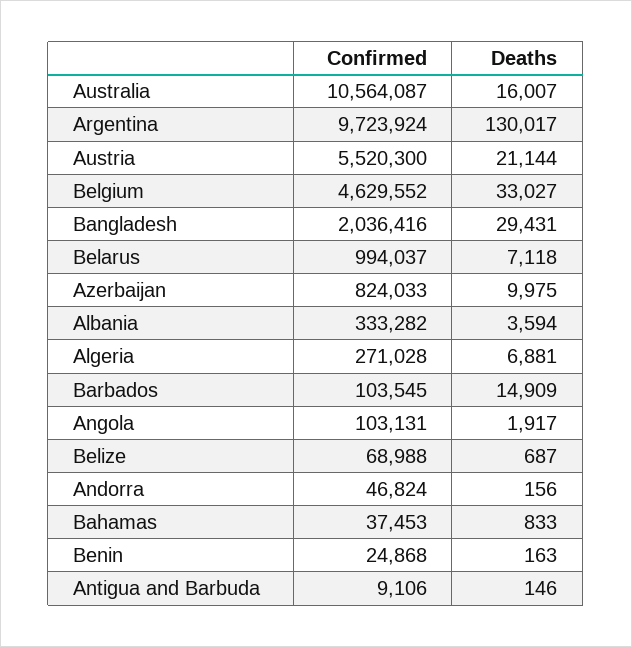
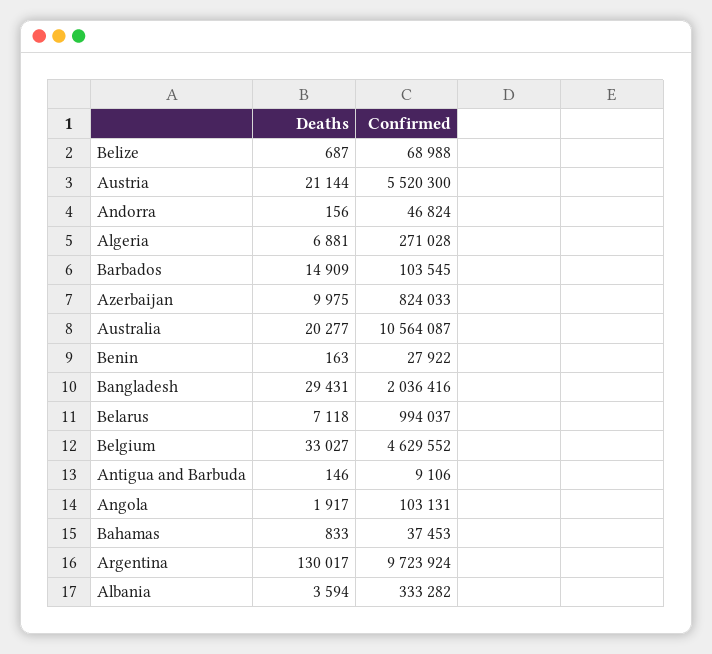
  {
    "Confirmed": {
      "Australia": 10564087,
      "Argentina": 9723924,
      "Austria": 5520300,
      "Belgium": 4629552,
      "Bangladesh": 2036416,
      "Belarus": 994037,
      "Azerbaijan": 824033,
      "Albania": 333282,
      "Algeria": 271028,
      "Barbados": 103545,
      "Angola": 103131,
      "Belize": 68988,
      "Andorra": 46824,
      "Bahamas": 37453,
-     "Benin": 24868,
+     "Benin": 27922,
      "Antigua and Barbuda": 9106
    },
    "Deaths": {
-     "Australia": 16007,
+     "Australia": 20277,
      "Argentina": 130017,
      "Austria": 21144,
      "Belgium": 33027,
      "Bangladesh": 29431,
      "Belarus": 7118,
      "Azerbaijan": 9975,
      "Albania": 3594,
      "Algeria": 6881,
      "Barbados": 14909,
      "Angola": 1917,
      "Belize": 687,
      "Andorra": 156,
      "Bahamas": 833,
      "Benin": 163,
      "Antigua and Barbuda": 146
    }
  }

